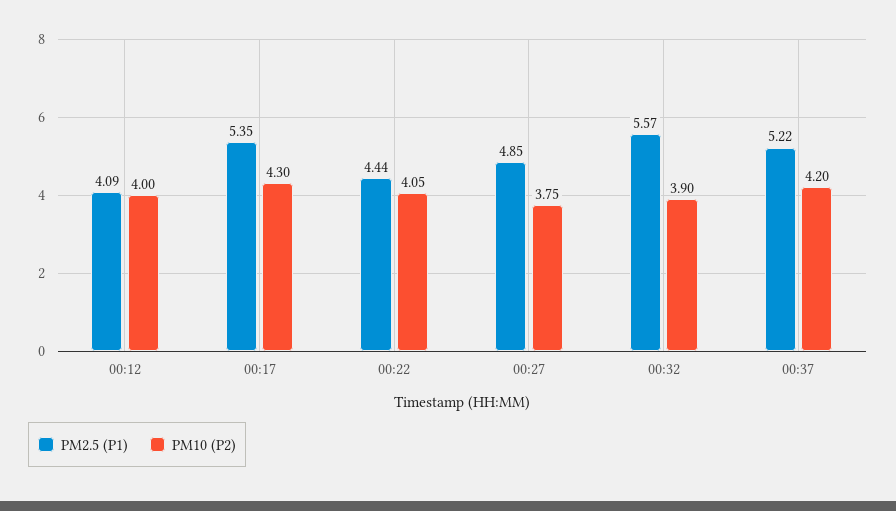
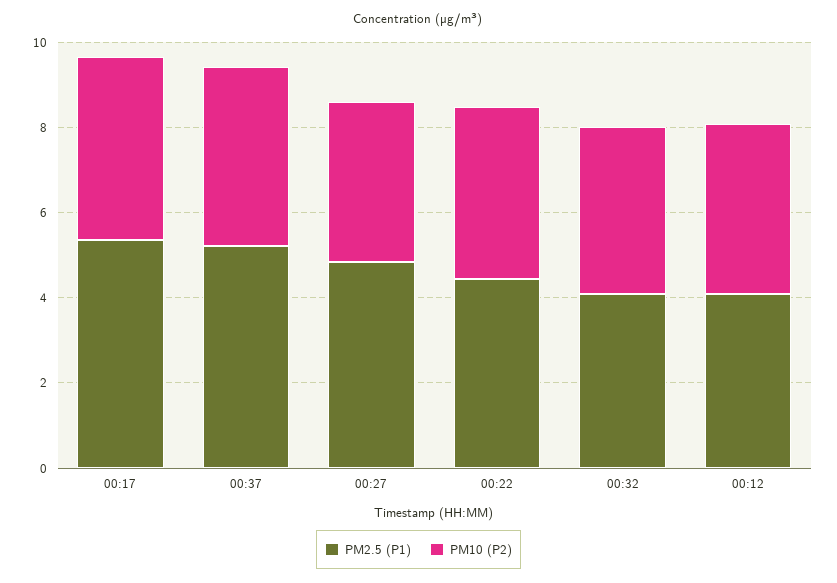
  {
    "PM2.5 (P1)": {
      "00:12": 4.09,
      "00:17": 5.35,
      "00:22": 4.44,
      "00:27": 4.85,
-     "00:32": 5.57,
+     "00:32": 4,
      "00:37": 5.22
    },
    "PM10 (P2)": {
      "00:12": 4,
      "00:17": 4.3,
      "00:22": 4.05,
      "00:27": 3.75,
      "00:32": 3.9,
      "00:37": 4.2
    }
  }

